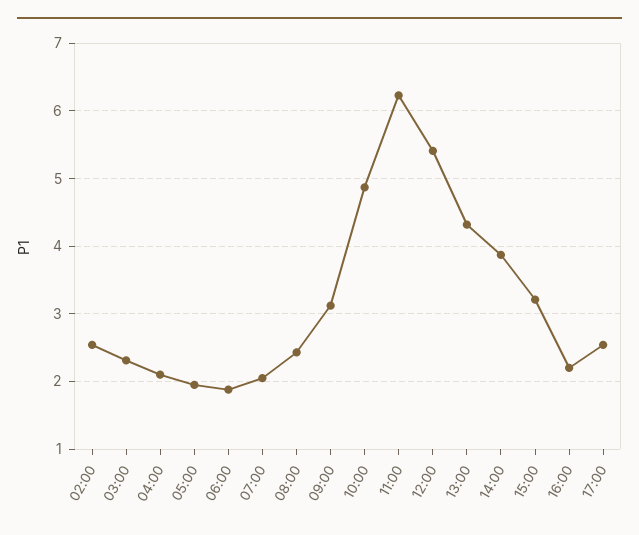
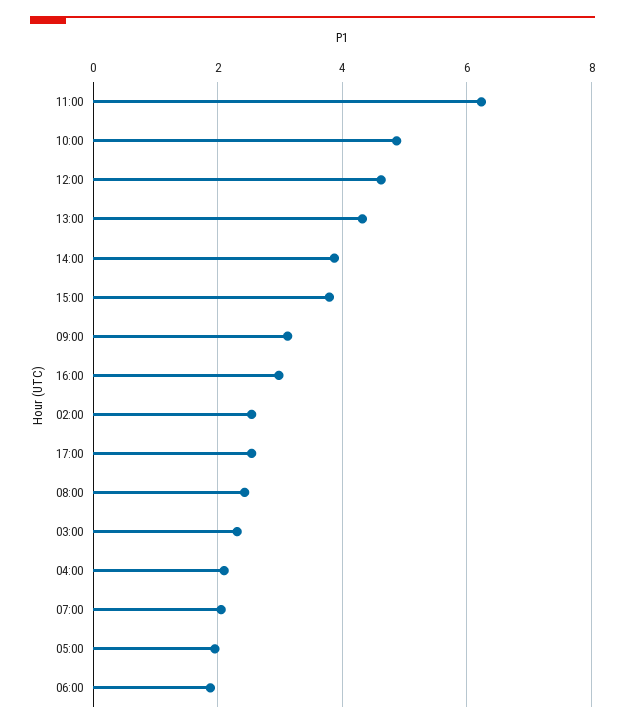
  {
    "02:00": 2.5,
    "03:00": 2.3,
    "04:00": 2.1,
    "05:00": 2,
    "06:00": 1.9,
    "07:00": 2.1,
    "08:00": 2.4,
    "09:00": 3.1,
    "10:00": 4.9,
    "11:00": 6.2,
-   "12:00": 5.4,
+   "12:00": 4.6,
    "13:00": 4.3,
    "14:00": 3.9,
-   "15:00": 3.2,
+   "15:00": 3.8,
-   "16:00": 2.2,
+   "16:00": 3,
    "17:00": 2.5
  }

